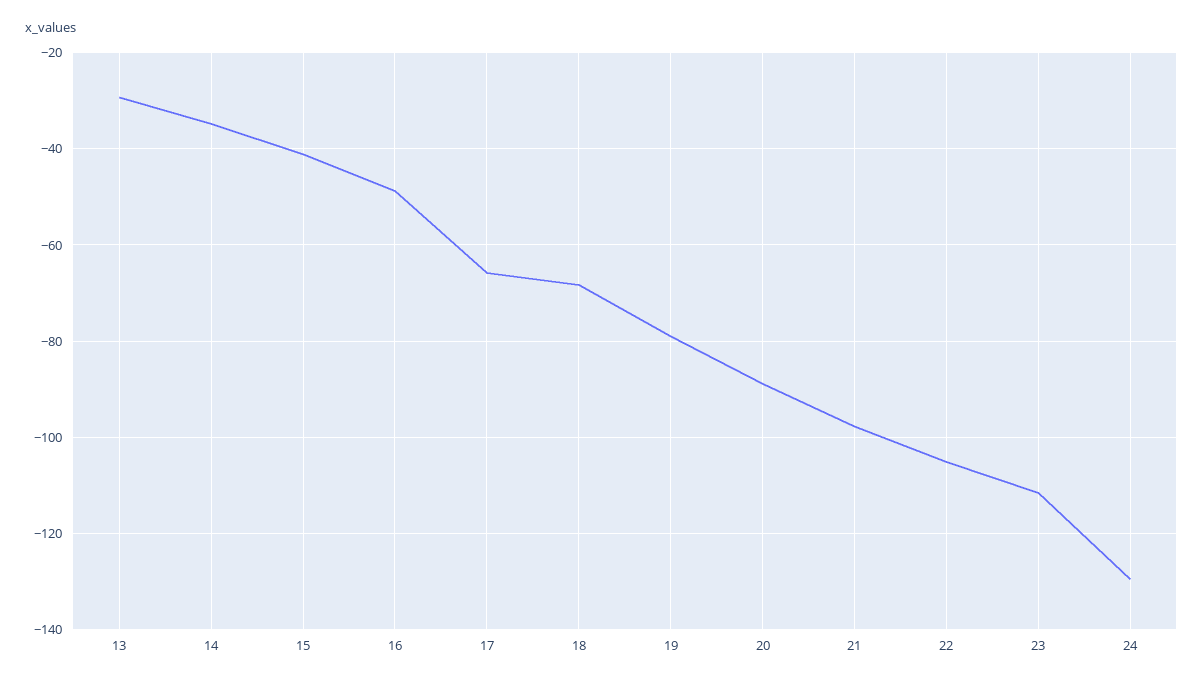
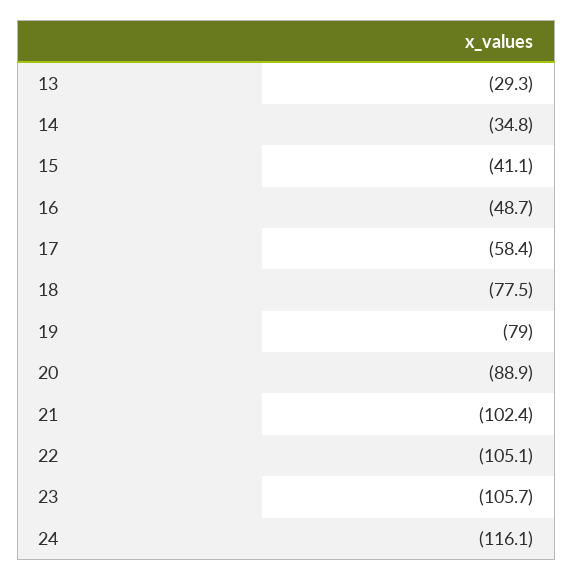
  {
    "13": -29.3,
    "14": -34.8,
    "15": -41.1,
    "16": -48.7,
-   "17": -66,
+   "17": -58.4,
-   "18": -68,
+   "18": -77.5,
    "19": -79,
    "20": -88.9,
-   "21": -98,
+   "21": -102.4,
    "22": -105.1,
-   "23": -112,
+   "23": -105.7,
-   "24": -130
+   "24": -116.1
  }

